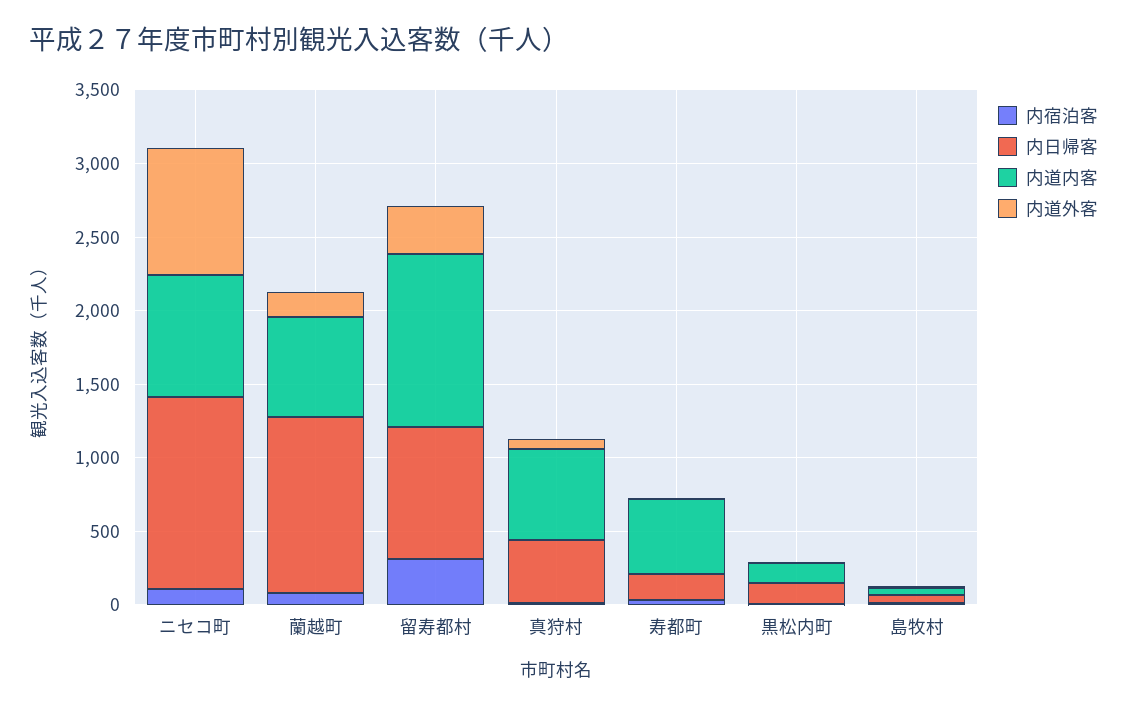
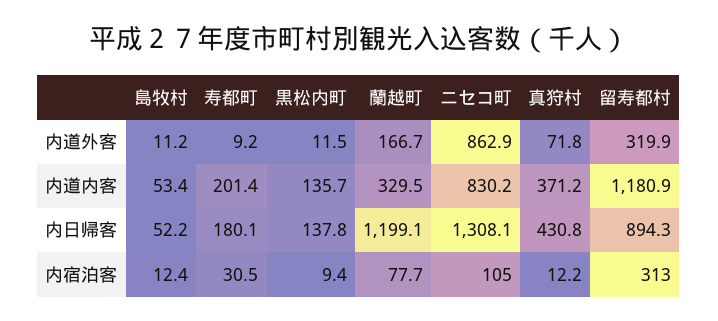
  {
    "内宿泊客": {
      "ニセコ町": 105,
      "蘭越町": 77.7,
      "留寿都村": 313,
      "真狩村": 12.2,
      "寿都町": 30.5,
      "黒松内町": 9.4,
      "島牧村": 12.4
    },
    "内日帰客": {
      "ニセコ町": 1308.1,
      "蘭越町": 1199.1,
      "留寿都村": 894.3,
      "真狩村": 430.8,
      "寿都町": 180.1,
      "黒松内町": 137.8,
      "島牧村": 52.2
    },
    "内道内客": {
      "ニセコ町": 830.2,
-     "蘭越町": 700,
+     "蘭越町": 329.5,
      "留寿都村": 1180.9,
-     "真狩村": 600,
+     "真狩村": 371.2,
-     "寿都町": 500,
+     "寿都町": 201.4,
      "黒松内町": 135.7,
      "島牧村": 53.4
    },
    "内道外客": {
      "ニセコ町": 862.9,
      "蘭越町": 166.7,
      "留寿都村": 319.9,
      "真狩村": 71.8,
      "寿都町": 9.2,
      "黒松内町": 11.5,
      "島牧村": 11.2
    }
  }

